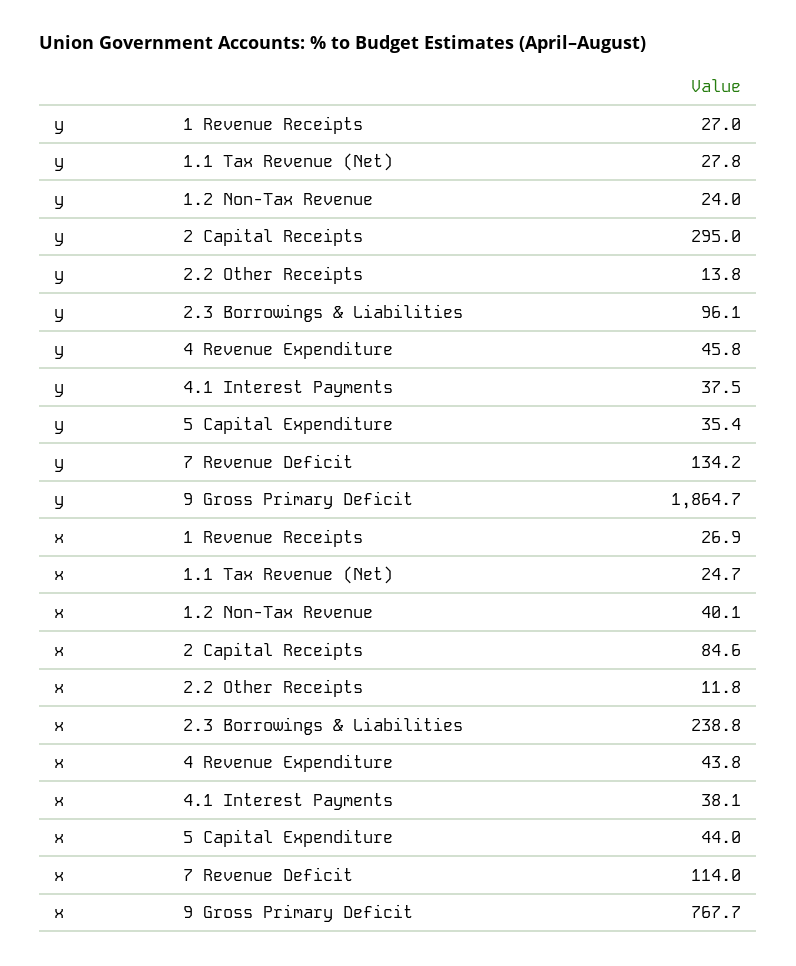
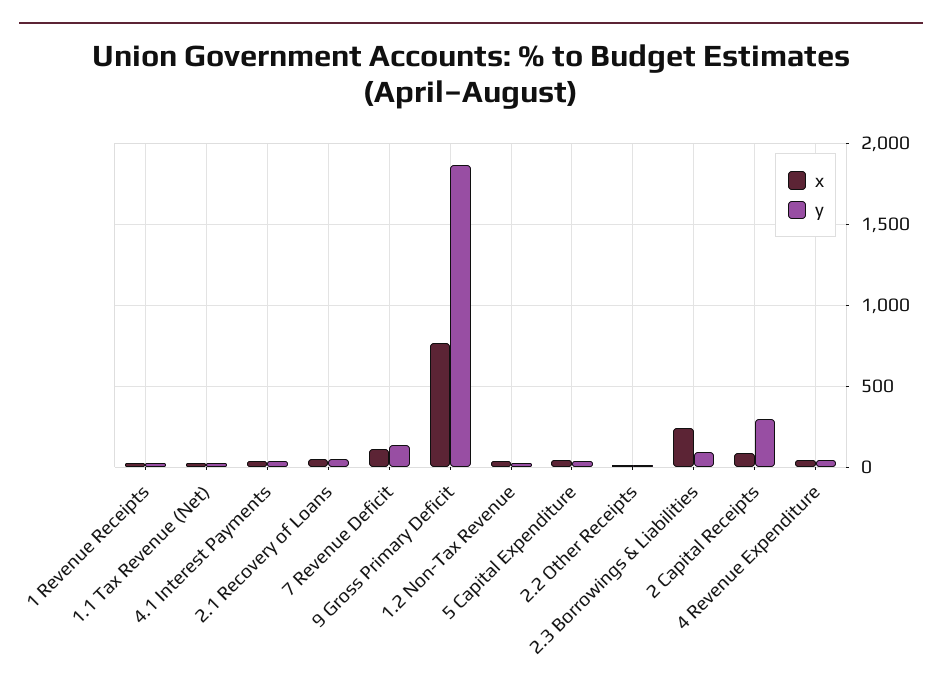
  {
    "y": {
      "1 Revenue Receipts": 27,
      "1.1 Tax Revenue (Net)": 27.8,
      "1.2 Non-Tax Revenue": 24,
      "2 Capital Receipts": 295,
      "2.2 Other Receipts": 13.8,
      "2.3 Borrowings & Liabilities": 96.1,
      "4 Revenue Expenditure": 45.8,
      "4.1 Interest Payments": 37.5,
      "5 Capital Expenditure": 35.4,
      "7 Revenue Deficit": 134.2,
-     "9 Gross Primary Deficit": 1864.7
+     "9 Gross Primary Deficit": 1864.7,
+     "2.1 Recovery of Loans": 50
    },
    "x": {
      "1 Revenue Receipts": 26.9,
      "1.1 Tax Revenue (Net)": 24.7,
      "1.2 Non-Tax Revenue": 40.1,
      "2 Capital Receipts": 84.6,
      "2.2 Other Receipts": 11.8,
      "2.3 Borrowings & Liabilities": 238.8,
      "4 Revenue Expenditure": 43.8,
      "4.1 Interest Payments": 38.1,
      "5 Capital Expenditure": 44,
      "7 Revenue Deficit": 114,
-     "9 Gross Primary Deficit": 767.7
+     "9 Gross Primary Deficit": 767.7,
+     "2.1 Recovery of Loans": 50
    }
  }

